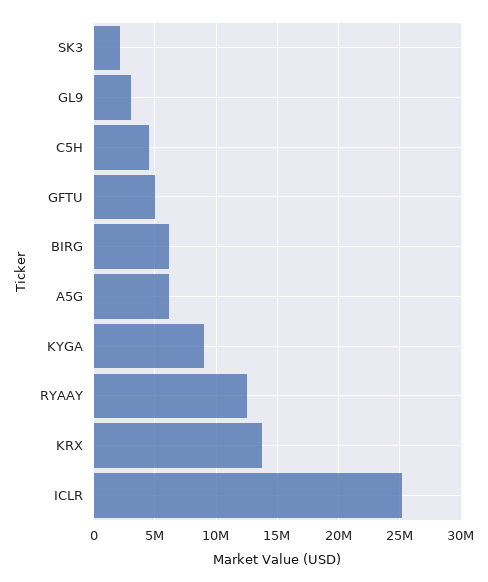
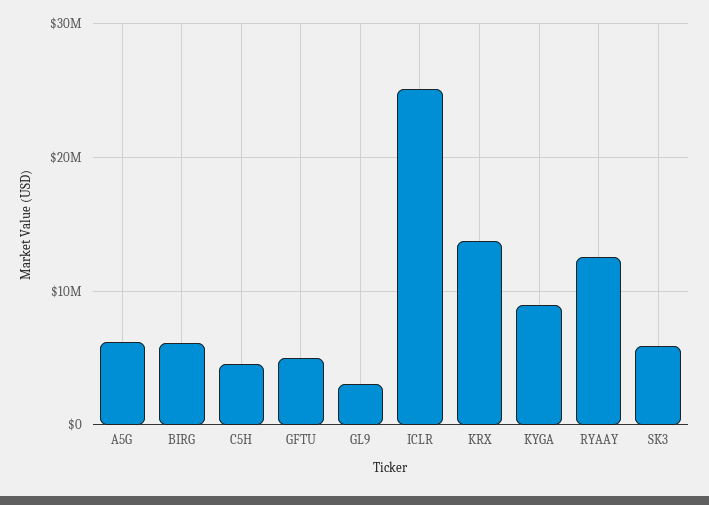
  {
-   "SK3": 2000000,
+   "SK3": 6000000,
    "GL9": 3000000,
    "C5H": 4500000,
    "GFTU": 5000000,
    "BIRG": 6000000,
    "A5G": 6000000,
    "KYGA": 9000000,
    "RYAAY": 12500000,
    "KRX": 14000000,
    "ICLR": 25000000
  }

